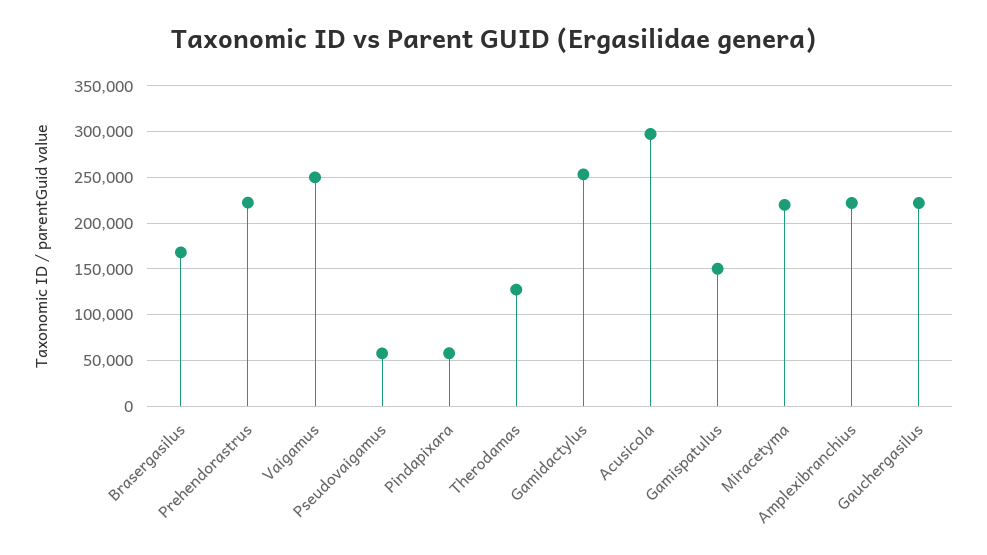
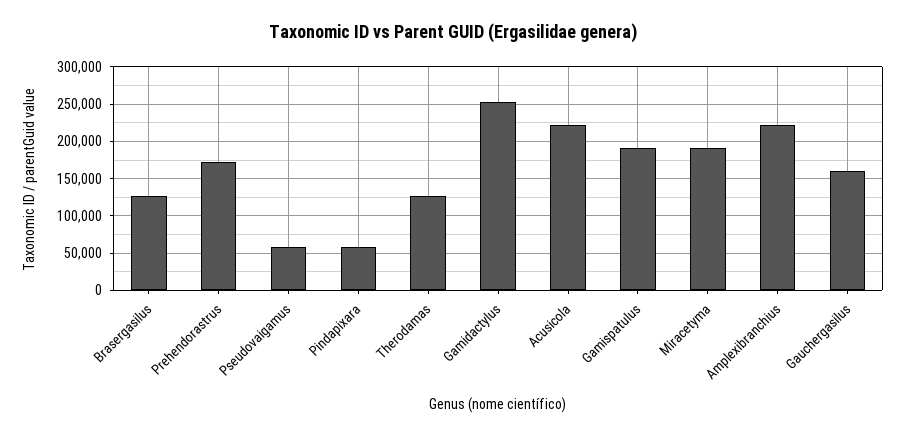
  {
-   "Brasergasilus": 170000,
+   "Brasergasilus": 130000,
-   "Prehendorastrus": 220000,
+   "Prehendorastrus": 170000,
-   "Vaigamus": 250000,
    "Pseudovaigamus": 60000,
    "Pindapixara": 60000,
    "Therodamas": 130000,
    "Gamidactylus": 250000,
-   "Acusicola": 300000,
+   "Acusicola": 220000,
-   "Gamispatulus": 150000,
+   "Gamispatulus": 190000,
-   "Miracetyma": 220000,
+   "Miracetyma": 190000,
    "Amplexibranchius": 220000,
-   "Gauchergasilus": 220000
+   "Gauchergasilus": 160000
  }

